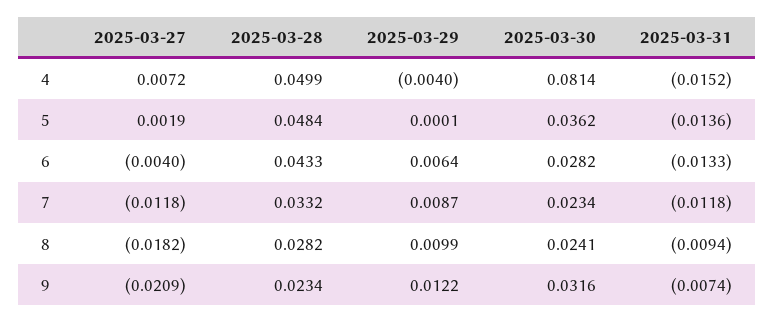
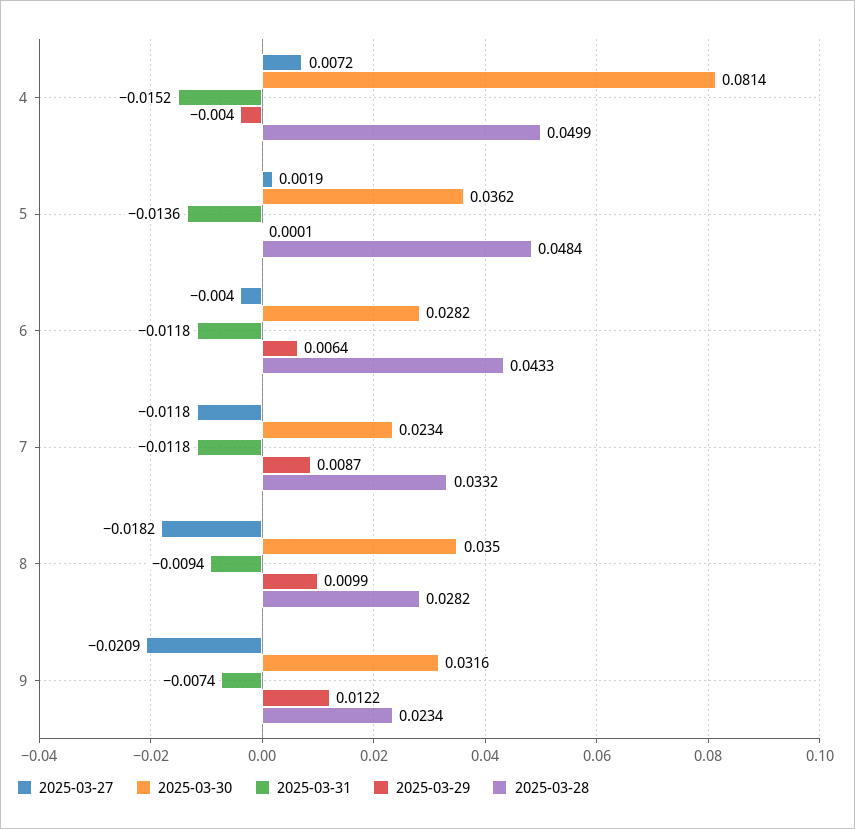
  {
    "2025-03-27": {
      "4": 0.0072,
      "5": 0.0019,
      "6": -0.004,
      "7": -0.0118,
      "8": -0.0182,
      "9": -0.0209
    },
    "2025-03-28": {
      "4": 0.0499,
      "5": 0.0484,
      "6": 0.0433,
      "7": 0.0332,
      "8": 0.0282,
      "9": 0.0234
    },
    "2025-03-29": {
      "4": -0.004,
      "5": 0.0001,
      "6": 0.0064,
      "7": 0.0087,
      "8": 0.0099,
      "9": 0.0122
    },
    "2025-03-30": {
      "4": 0.0814,
      "5": 0.0362,
      "6": 0.0282,
      "7": 0.0234,
-     "8": 0.0241,
+     "8": 0.035,
      "9": 0.0316
    },
    "2025-03-31": {
      "4": -0.0152,
      "5": -0.0136,
-     "6": -0.0133,
+     "6": -0.0118,
      "7": -0.0118,
      "8": -0.0094,
      "9": -0.0074
    }
  }

